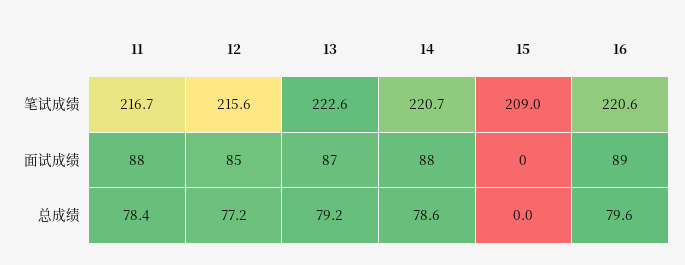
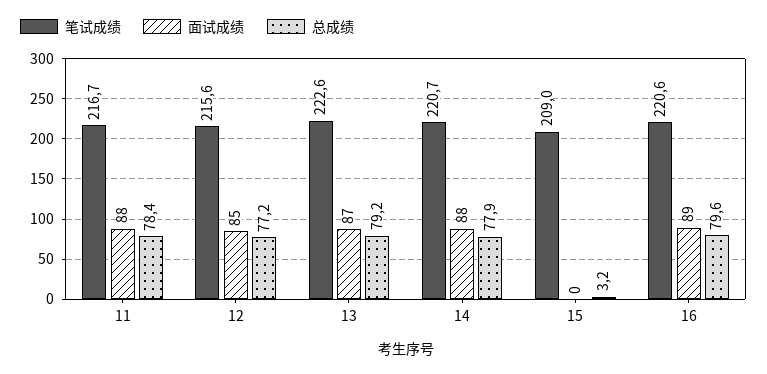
  {
    "笔试成绩": {
      "11": 216.7,
      "12": 215.6,
      "13": 222.6,
      "14": 220.7,
      "15": 209,
      "16": 220.6
    },
    "面试成绩": {
      "11": 88,
      "12": 85,
      "13": 87,
      "14": 88,
      "15": 0,
      "16": 89
    },
    "总成绩": {
      "11": 78.4,
      "12": 77.2,
      "13": 79.2,
-     "14": 78.6,
+     "14": 77.9,
-     "15": 0,
+     "15": 3.2,
      "16": 79.6
    }
  }

